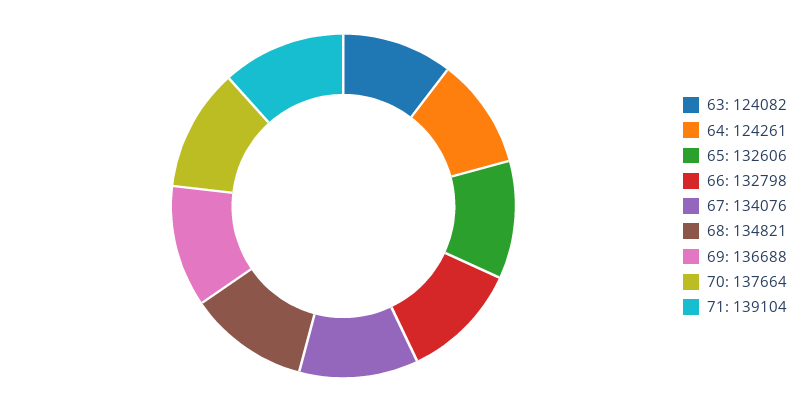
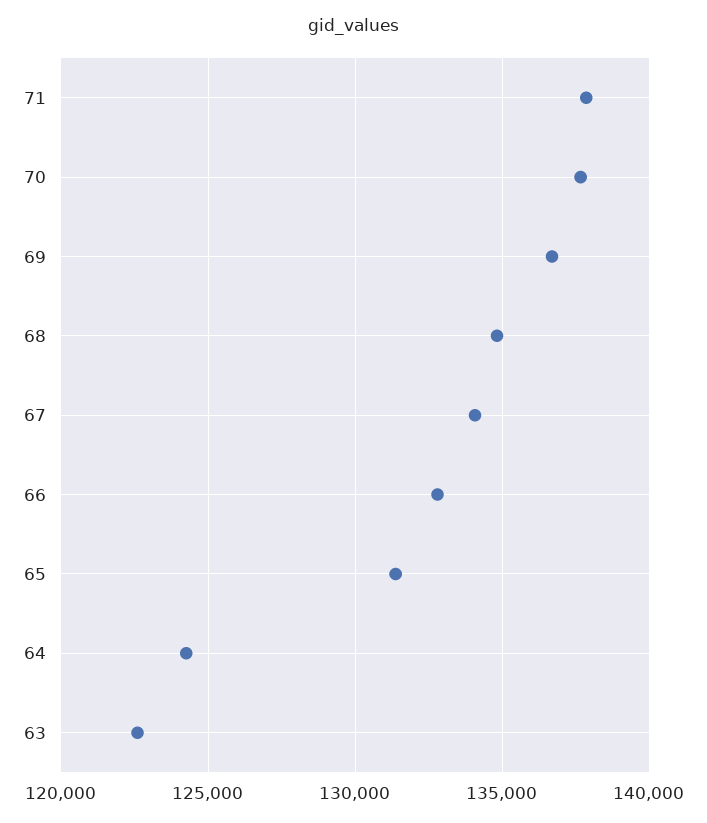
  {
-   "63": 124082,
+   "63": 122500,
    "64": 124261,
-   "65": 132606,
+   "65": 131500,
    "66": 132798,
    "67": 134076,
    "68": 134821,
    "69": 136688,
    "70": 137664,
-   "71": 139104
+   "71": 138000
  }

